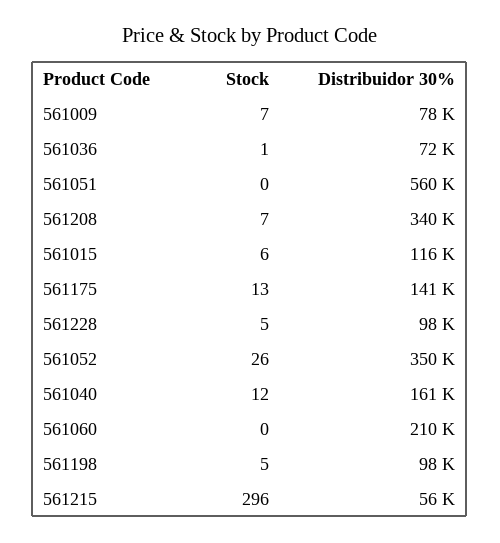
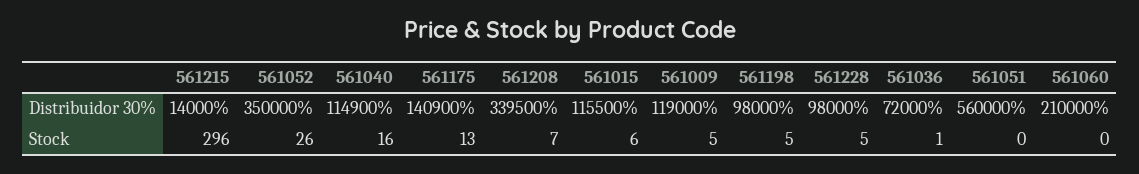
  {
    "Stock": {
-     "561009": 7,
+     "561009": 5,
      "561036": 1,
      "561051": 0,
      "561208": 7,
      "561015": 6,
      "561175": 13,
      "561228": 5,
      "561052": 26,
-     "561040": 12,
+     "561040": 16,
      "561060": 0,
      "561198": 5,
      "561215": 296
    },
    "Distribuidor 30%": {
-     "561009": 78000,
+     "561009": 119000,
      "561036": 72000,
      "561051": 560000,
      "561208": 339500,
      "561015": 115500,
      "561175": 140900,
      "561228": 98000,
      "561052": 350000,
-     "561040": 161000,
+     "561040": 114900,
      "561060": 210000,
      "561198": 98000,
-     "561215": 56000
+     "561215": 14000
    }
  }

